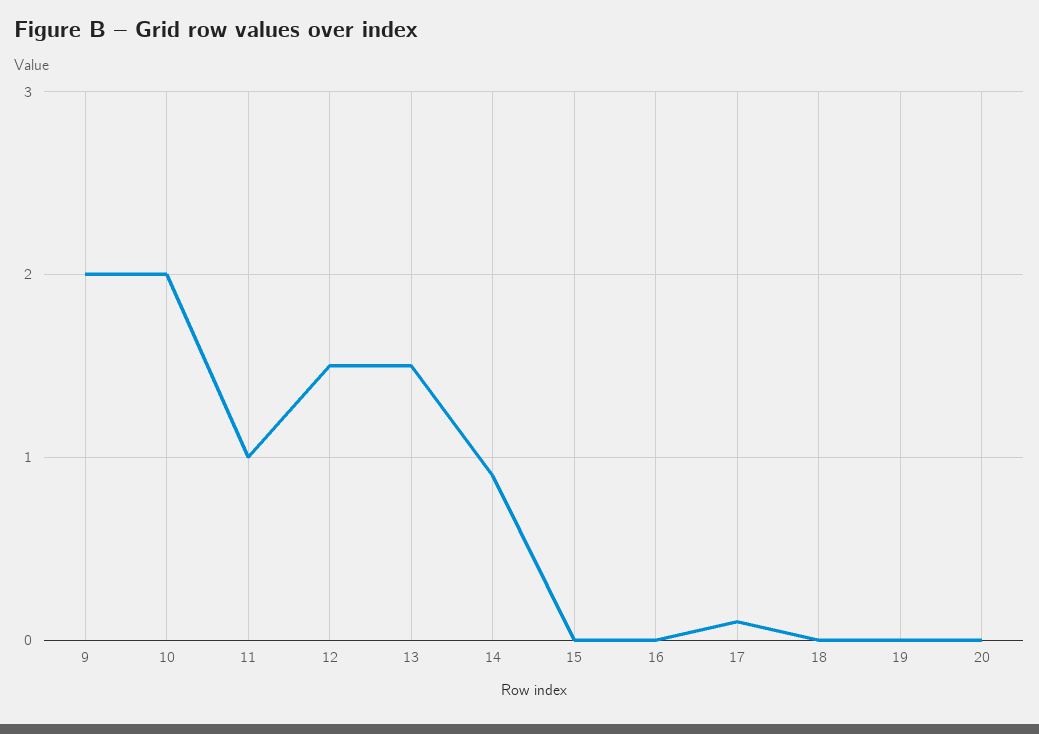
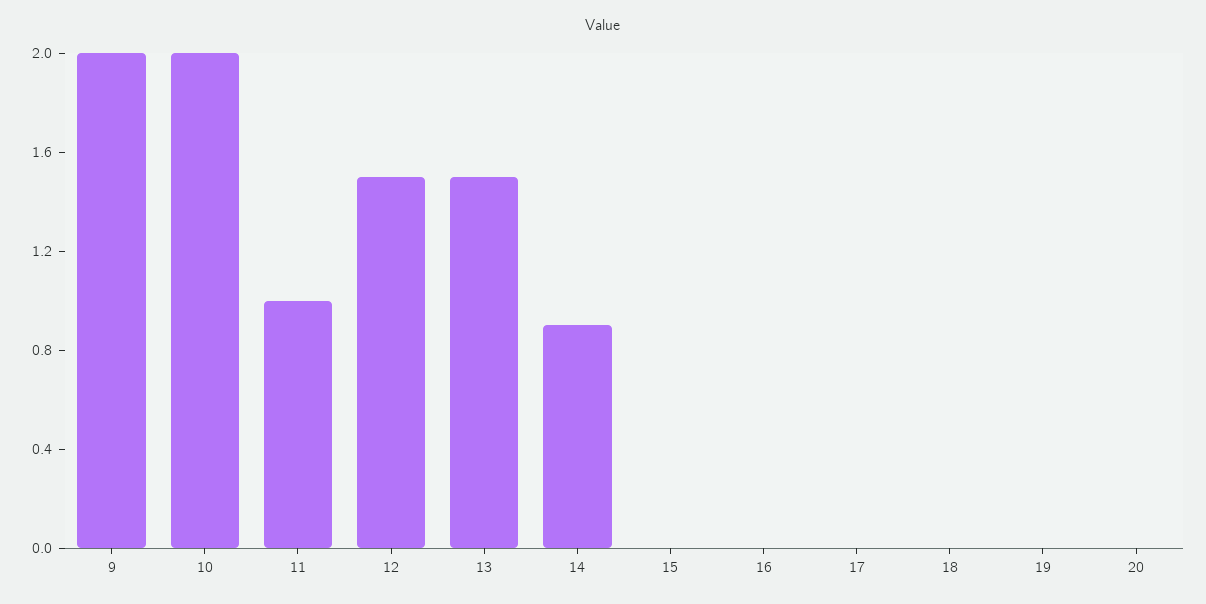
  {
    "9": 2,
    "10": 2,
    "11": 1,
    "12": 1.5,
    "13": 1.5,
    "14": 0.9,
    "15": 0,
    "16": 0,
-   "17": 0.1,
+   "17": 0,
    "18": 0,
    "19": 0,
    "20": 0
  }

